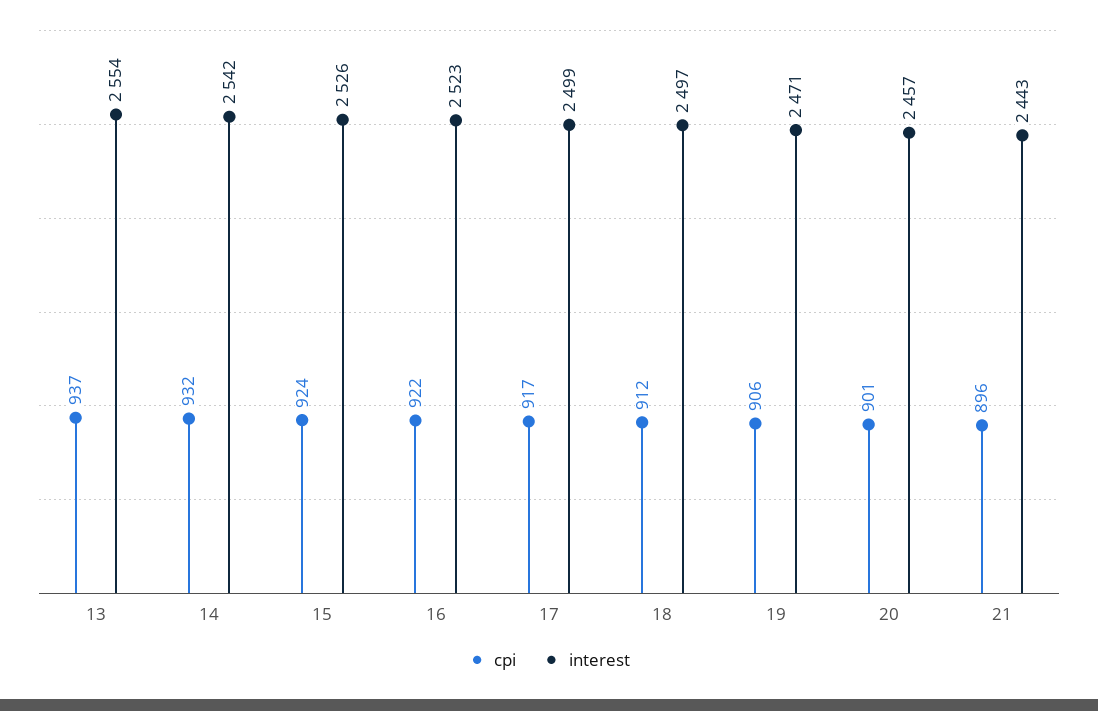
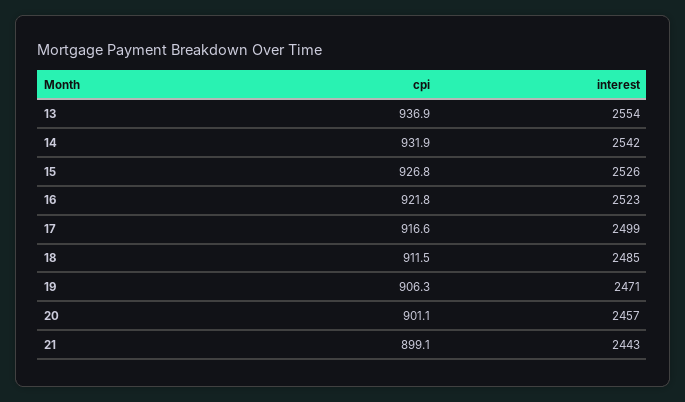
  {
    "cpi": {
      "13": 936.9,
      "14": 931.9,
-     "15": 924,
+     "15": 926.8,
      "16": 921.8,
      "17": 916.6,
      "18": 911.5,
      "19": 906.3,
      "20": 901.1,
-     "21": 896
+     "21": 899.1
    },
    "interest": {
      "13": 2554,
      "14": 2542,
      "15": 2526,
      "16": 2523,
      "17": 2499,
-     "18": 2497,
+     "18": 2485,
      "19": 2471,
      "20": 2457,
      "21": 2443
    }
  }

